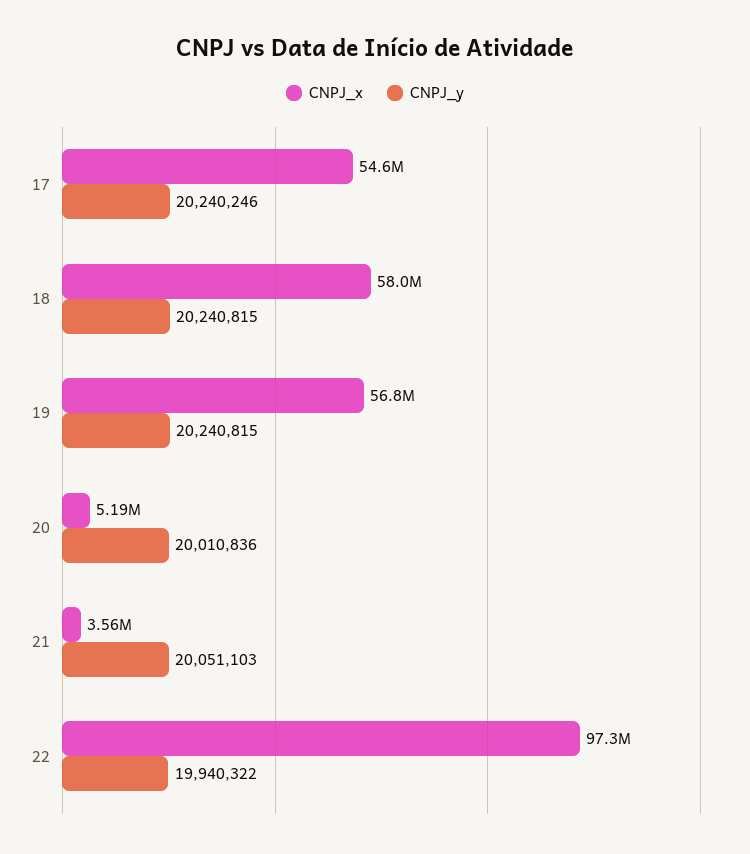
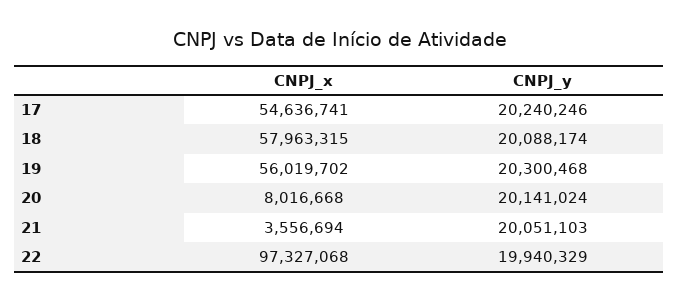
  {
    "CNPJ_x": {
      "17": 54636741,
      "18": 57963315,
-     "19": 56800000,
+     "19": 56019702,
-     "20": 5190000,
+     "20": 8016668,
      "21": 3556694,
      "22": 97327068
    },
    "CNPJ_y": {
      "17": 20240246,
-     "18": 20240815,
+     "18": 20088174,
-     "19": 20240815,
+     "19": 20300468,
-     "20": 20010836,
+     "20": 20141024,
      "21": 20051103,
-     "22": 19940322
+     "22": 19940329
    }
  }

